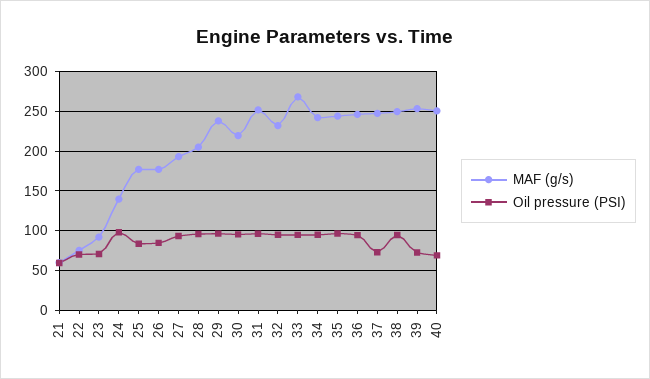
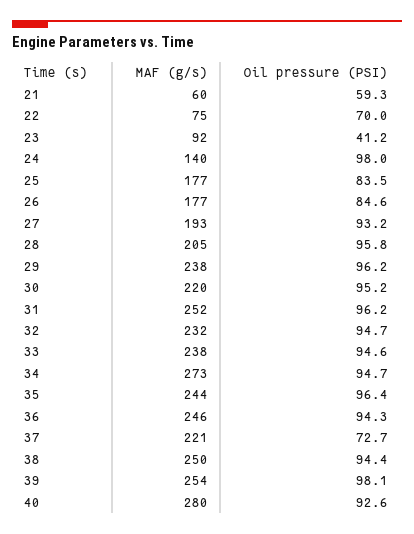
  {
    "MAF (g/s)": {
      "21": 60,
      "22": 75,
      "23": 92,
      "24": 140,
      "25": 177,
      "26": 177,
      "27": 193,
      "28": 205,
      "29": 238,
      "30": 220,
      "31": 252,
      "32": 232,
-     "33": 270,
+     "33": 238,
-     "34": 240,
+     "34": 273,
      "35": 244,
      "36": 246,
-     "37": 250,
+     "37": 221,
      "38": 250,
      "39": 254,
-     "40": 250
+     "40": 280
    },
    "Oil pressure (PSI)": {
      "21": 59.3,
      "22": 70,
-     "23": 70,
+     "23": 41.2,
      "24": 98,
      "25": 83.5,
      "26": 84.6,
      "27": 93.2,
      "28": 95.8,
      "29": 96.2,
      "30": 95.2,
      "31": 96.2,
      "32": 94.7,
      "33": 94.6,
      "34": 94.7,
      "35": 96.4,
      "36": 94.3,
      "37": 72.7,
      "38": 94.4,
-     "39": 70,
+     "39": 98.1,
-     "40": 70
+     "40": 92.6
    }
  }

